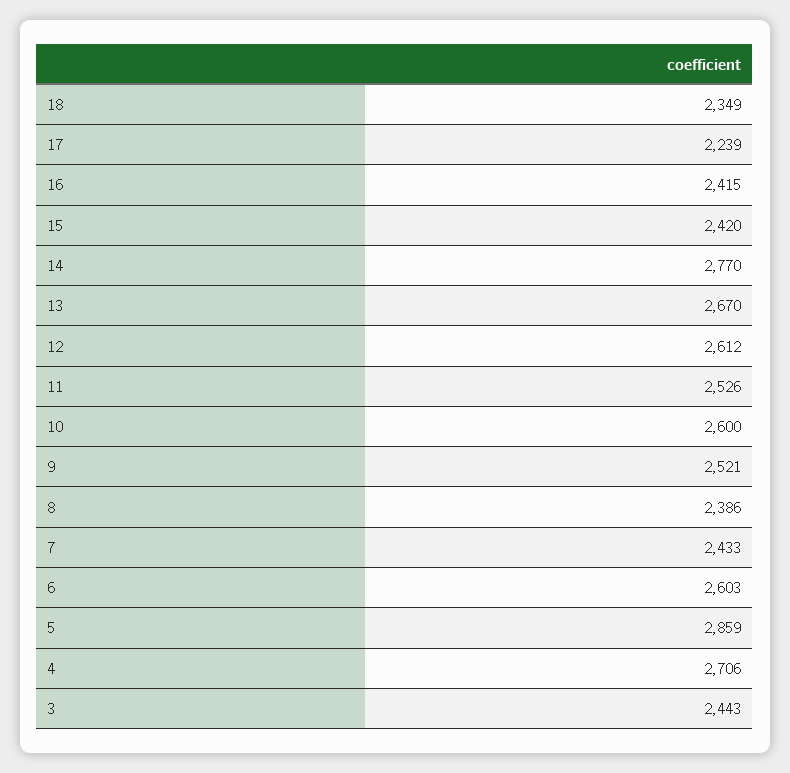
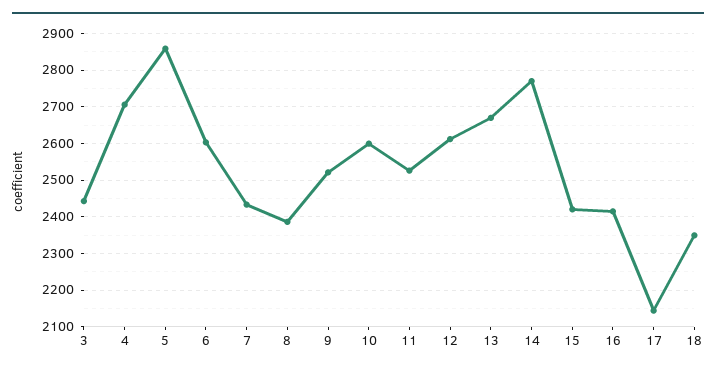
  {
    "18": 2349,
-   "17": 2239,
+   "17": 2140,
    "16": 2415,
    "15": 2420,
    "14": 2770,
    "13": 2670,
    "12": 2612,
    "11": 2526,
    "10": 2600,
    "9": 2521,
    "8": 2386,
    "7": 2433,
    "6": 2603,
    "5": 2859,
    "4": 2706,
    "3": 2443
  }

